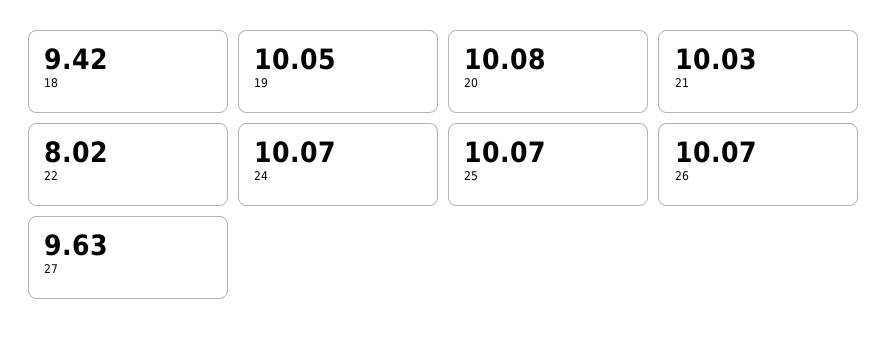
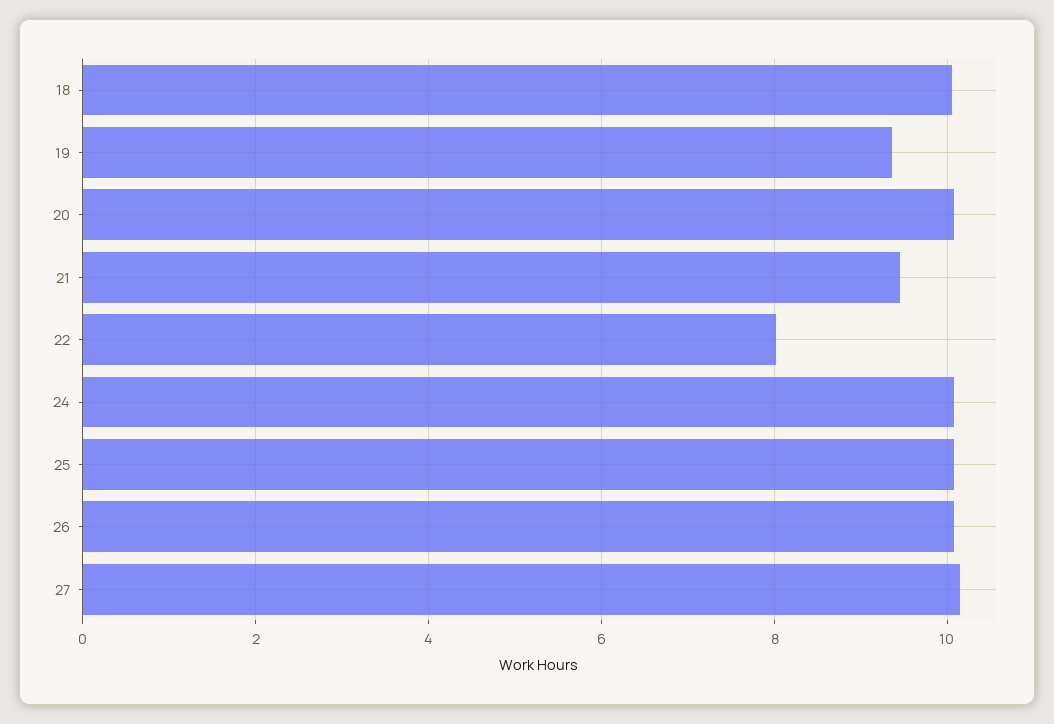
  {
-   "18": 9.42,
+   "18": 10,
-   "19": 10.05,
+   "19": 9.4,
    "20": 10.08,
-   "21": 10.03,
+   "21": 9.4,
    "22": 8.02,
    "24": 10.07,
    "25": 10.07,
    "26": 10.07,
-   "27": 9.63
+   "27": 10.2
  }

